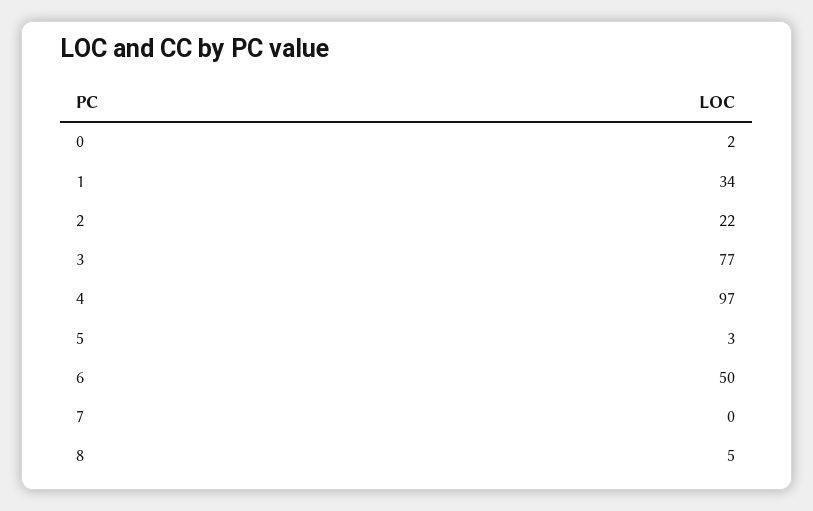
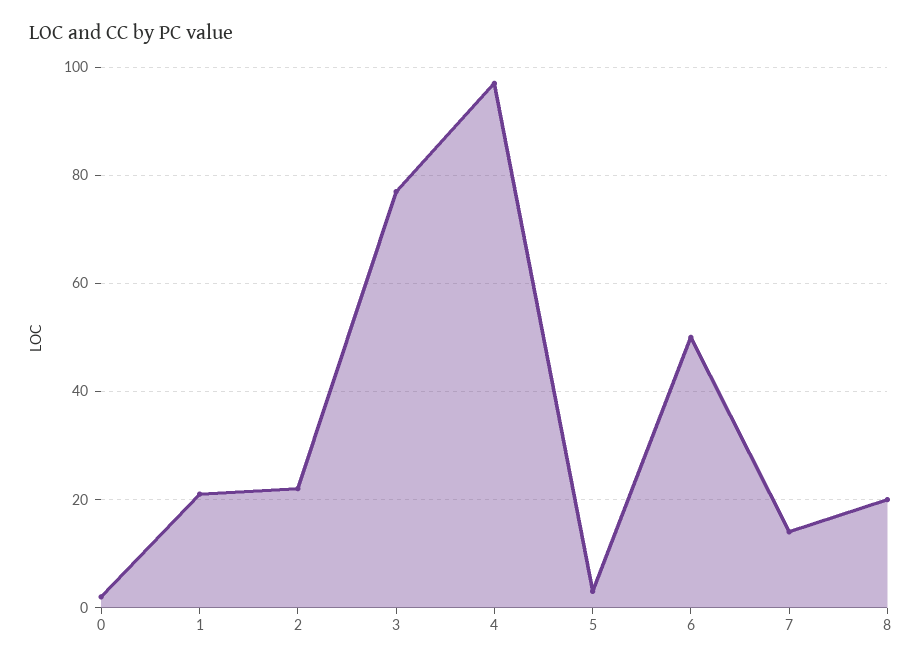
  {
    "0": 2,
-   "1": 34,
+   "1": 20,
    "2": 22,
    "3": 77,
    "4": 97,
    "5": 3,
    "6": 50,
-   "7": 0,
+   "7": 15,
-   "8": 5
+   "8": 20
  }

